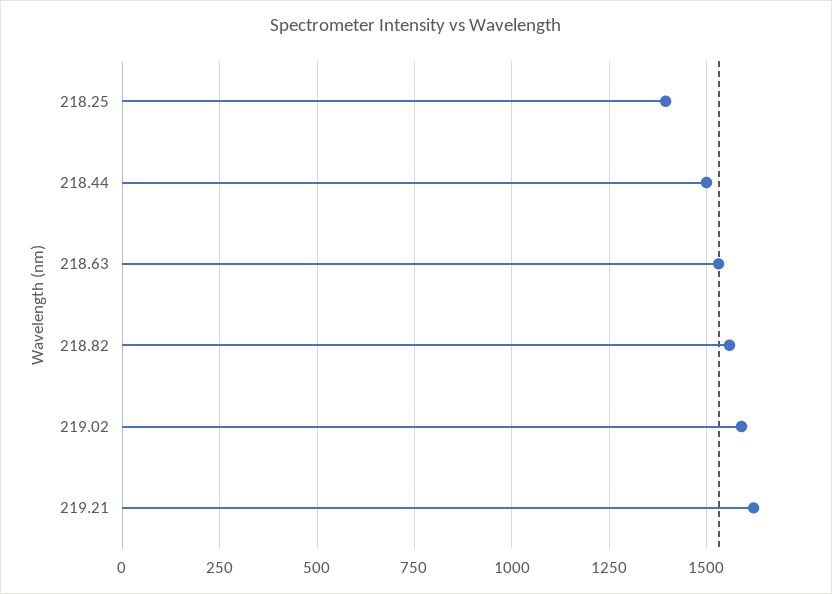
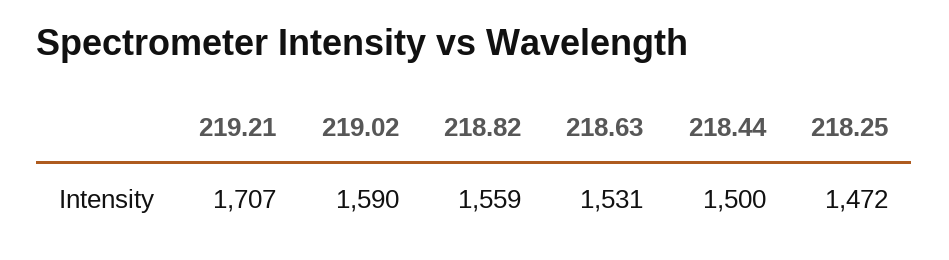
  {
-   "218.25": 1400,
+   "218.25": 1472,
    "218.44": 1500,
    "218.63": 1531,
    "218.82": 1559,
    "219.02": 1590,
-   "219.21": 1625
+   "219.21": 1707
  }

